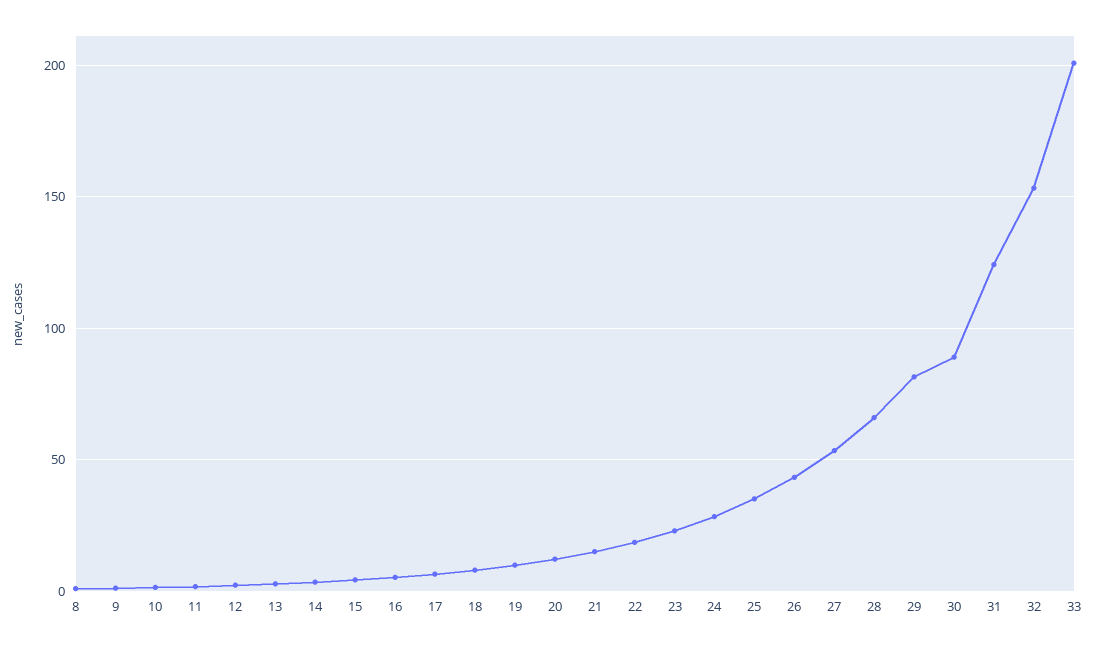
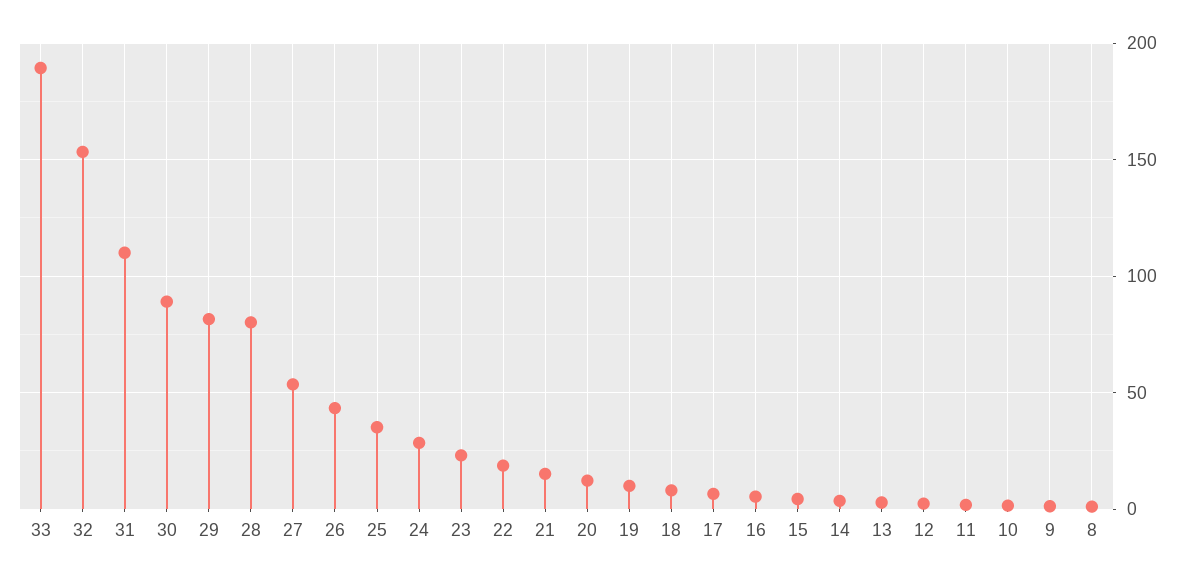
  {
    "8": 0,
    "9": 0,
    "10": 0,
    "11": 0,
    "12": 0,
    "13": 5,
    "14": 5,
    "15": 5,
    "16": 5,
    "17": 5,
    "18": 10,
    "19": 10,
    "20": 10,
    "21": 15,
    "22": 20,
    "23": 25,
    "24": 30,
    "25": 35,
    "26": 45,
    "27": 55,
-   "28": 65,
+   "28": 80,
    "29": 80,
    "30": 90,
-   "31": 125,
+   "31": 110,
    "32": 155,
-   "33": 200
+   "33": 190
  }

